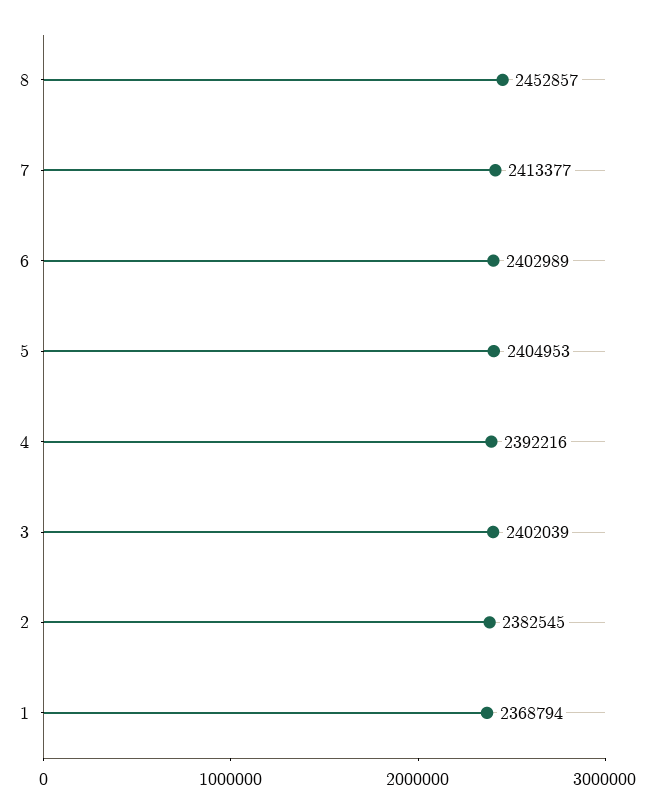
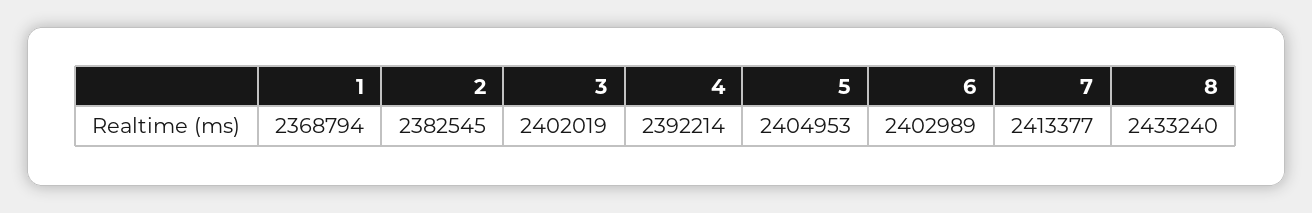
  {
-   "8": 2452857,
+   "8": 2433240,
    "7": 2413377,
    "6": 2402989,
    "5": 2404953,
-   "4": 2392216,
+   "4": 2392214,
-   "3": 2402039,
+   "3": 2402019,
    "2": 2382545,
    "1": 2368794
  }

